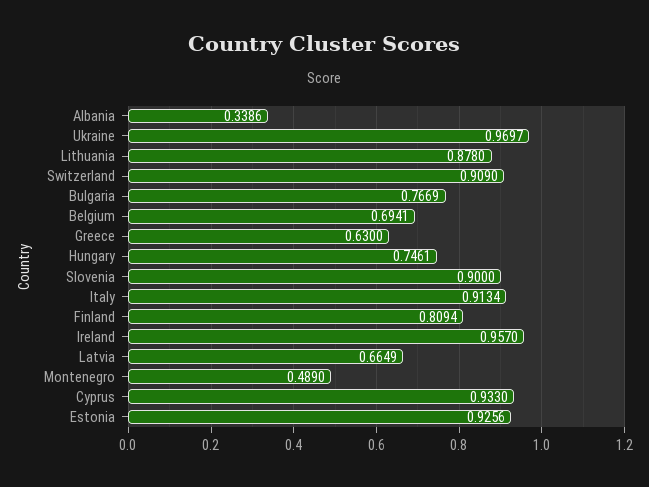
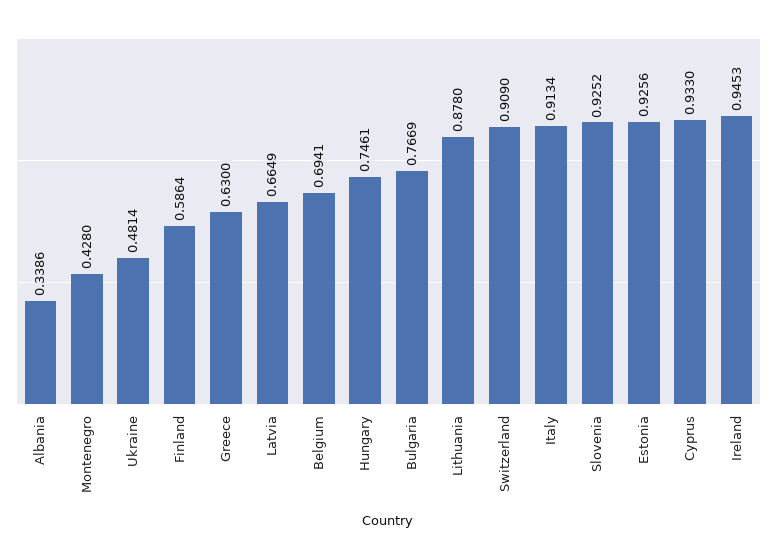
  {
    "Albania": 0.3386,
-   "Ukraine": 0.9697,
+   "Ukraine": 0.4814,
    "Lithuania": 0.878,
    "Switzerland": 0.909,
    "Bulgaria": 0.7669,
    "Belgium": 0.6941,
    "Greece": 0.63,
    "Hungary": 0.7461,
-   "Slovenia": 0.9,
+   "Slovenia": 0.9252,
    "Italy": 0.9134,
-   "Finland": 0.8094,
+   "Finland": 0.5864,
-   "Ireland": 0.957,
+   "Ireland": 0.9453,
    "Latvia": 0.6649,
-   "Montenegro": 0.489,
+   "Montenegro": 0.428,
    "Cyprus": 0.933,
    "Estonia": 0.9256
  }

